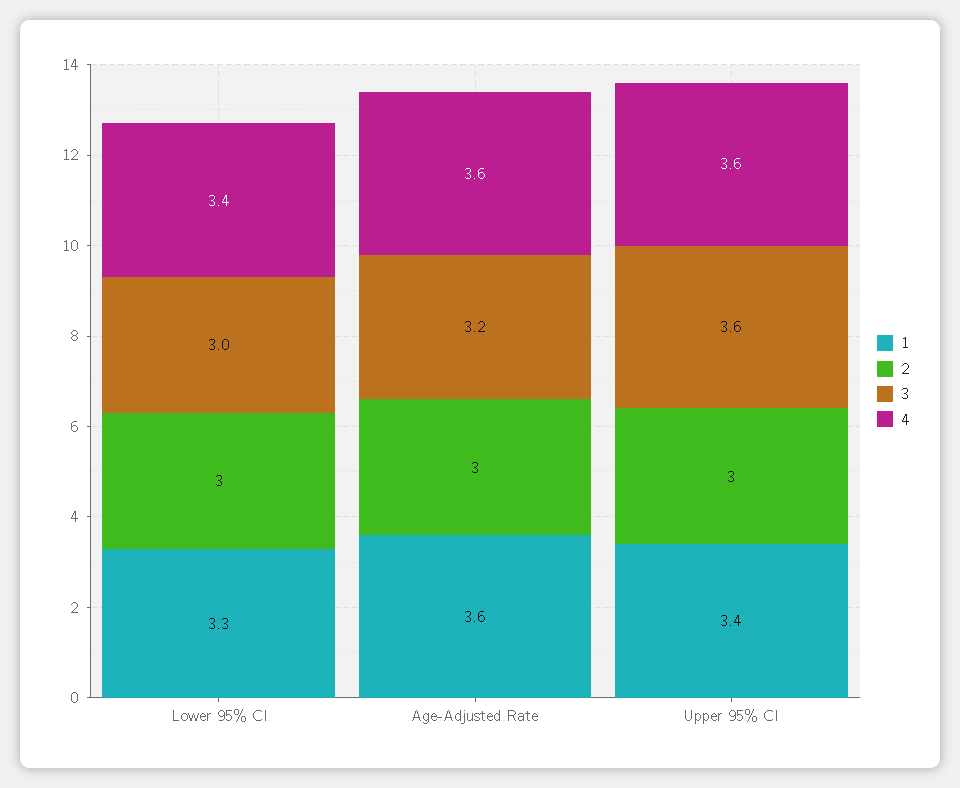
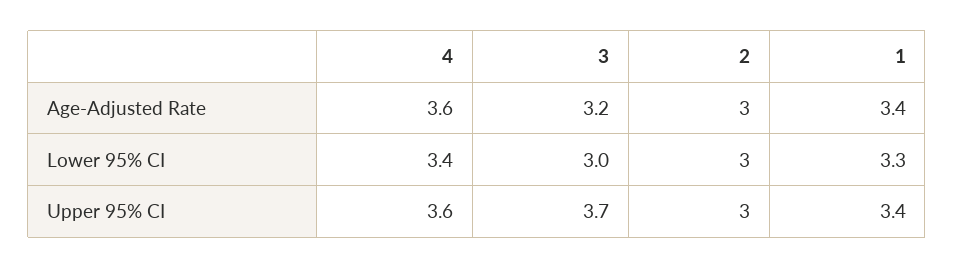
  {
    "1": {
      "Lower 95% CI": 3.3,
-     "Age-Adjusted Rate": 3.6,
+     "Age-Adjusted Rate": 3.4,
      "Upper 95% CI": 3.4
    },
    "2": {
      "Lower 95% CI": 3,
      "Age-Adjusted Rate": 3,
      "Upper 95% CI": 3
    },
    "3": {
      "Lower 95% CI": 3,
      "Age-Adjusted Rate": 3.2,
-     "Upper 95% CI": 3.6
+     "Upper 95% CI": 3.7
    },
    "4": {
      "Lower 95% CI": 3.4,
      "Age-Adjusted Rate": 3.6,
      "Upper 95% CI": 3.6
    }
  }

